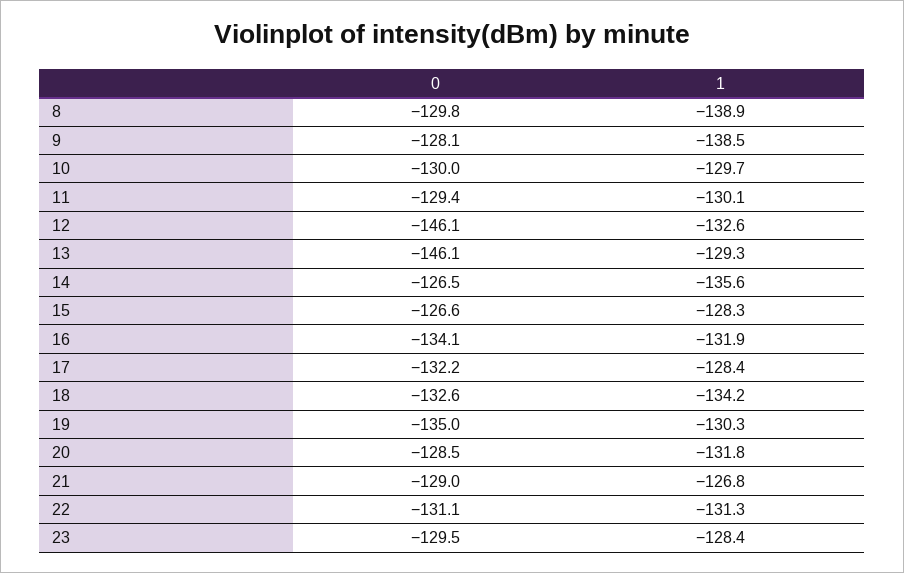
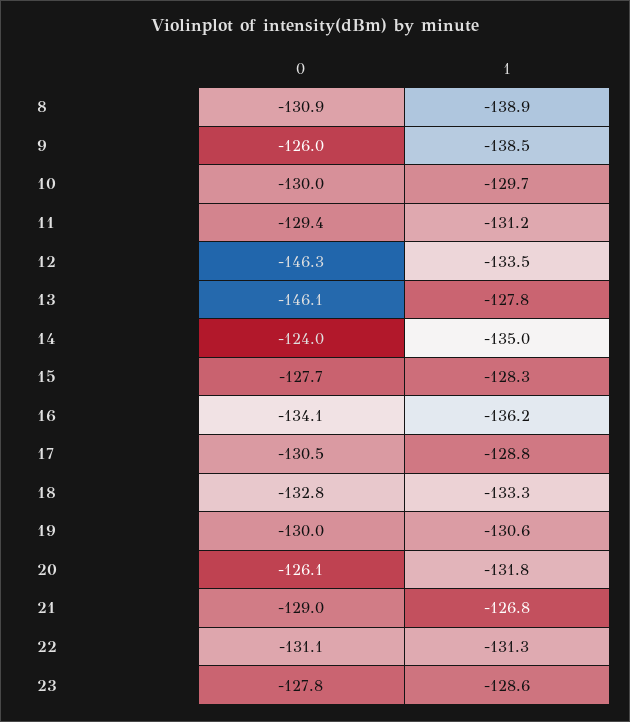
  {
    "0": {
-     "8": -129.8,
+     "8": -130.9,
-     "9": -128.1,
+     "9": -126,
      "10": -130,
      "11": -129.4,
-     "12": -146.1,
+     "12": -146.3,
      "13": -146.1,
-     "14": -126.5,
+     "14": -124,
-     "15": -126.6,
+     "15": -127.7,
      "16": -134.1,
-     "17": -132.2,
+     "17": -130.5,
-     "18": -132.6,
+     "18": -132.8,
-     "19": -135,
+     "19": -130,
-     "20": -128.5,
+     "20": -126.1,
      "21": -129,
      "22": -131.1,
-     "23": -129.5
+     "23": -127.8
    },
    "1": {
      "8": -138.9,
      "9": -138.5,
      "10": -129.7,
-     "11": -130.1,
+     "11": -131.2,
-     "12": -132.6,
+     "12": -133.5,
-     "13": -129.3,
+     "13": -127.8,
-     "14": -135.6,
+     "14": -135,
      "15": -128.3,
-     "16": -131.9,
+     "16": -136.2,
-     "17": -128.4,
+     "17": -128.8,
-     "18": -134.2,
+     "18": -133.3,
-     "19": -130.3,
+     "19": -130.6,
      "20": -131.8,
      "21": -126.8,
      "22": -131.3,
-     "23": -128.4
+     "23": -128.6
    }
  }

